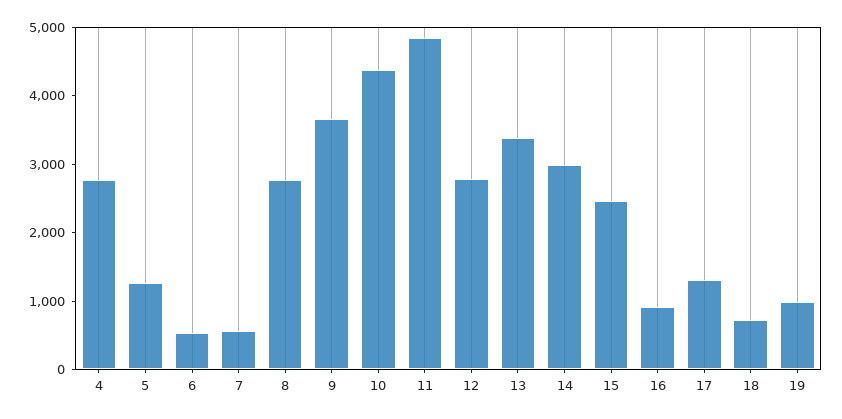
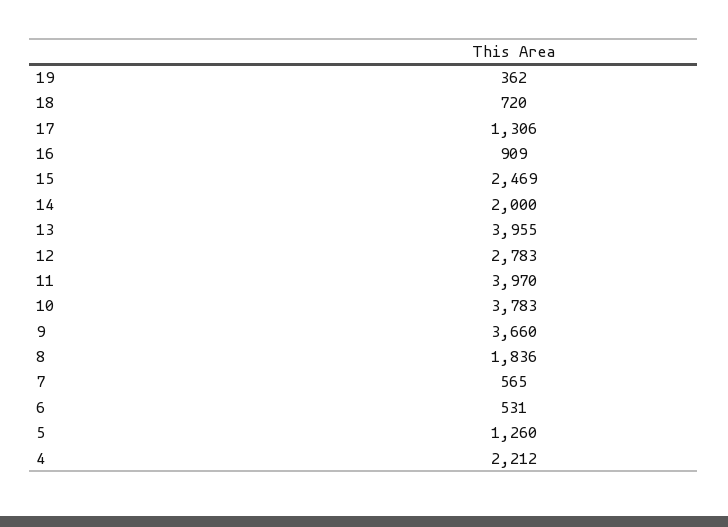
  {
-   "4": 2800,
+   "4": 2212,
    "5": 1260,
    "6": 531,
    "7": 565,
-   "8": 2800,
+   "8": 1836,
    "9": 3660,
-   "10": 4400,
+   "10": 3783,
-   "11": 4800,
+   "11": 3970,
    "12": 2783,
-   "13": 3400,
+   "13": 3955,
-   "14": 3000,
+   "14": 2000,
    "15": 2469,
    "16": 909,
    "17": 1306,
    "18": 720,
-   "19": 1000
+   "19": 362
  }

